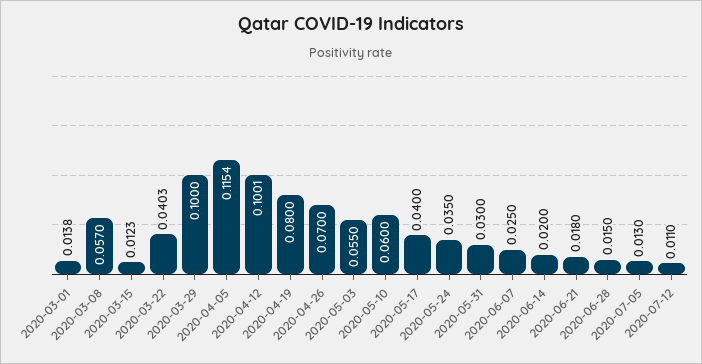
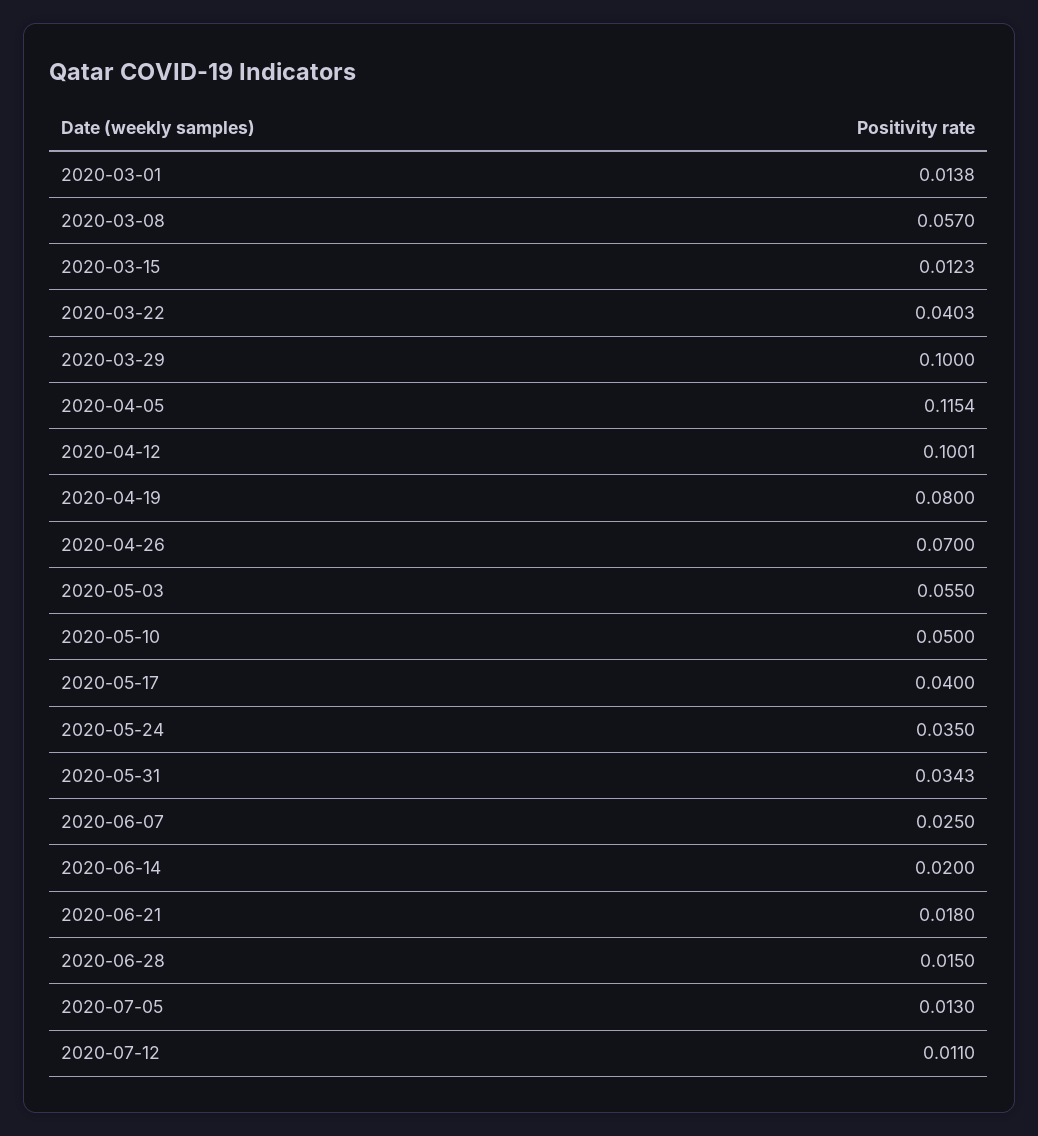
  {
    "2020-03-01": 0.0138,
    "2020-03-08": 0.057,
    "2020-03-15": 0.0123,
    "2020-03-22": 0.0403,
    "2020-03-29": 0.1,
    "2020-04-05": 0.1154,
    "2020-04-12": 0.1001,
    "2020-04-19": 0.08,
    "2020-04-26": 0.07,
    "2020-05-03": 0.055,
-   "2020-05-10": 0.06,
+   "2020-05-10": 0.05,
    "2020-05-17": 0.04,
    "2020-05-24": 0.035,
-   "2020-05-31": 0.03,
+   "2020-05-31": 0.0343,
    "2020-06-07": 0.025,
    "2020-06-14": 0.02,
    "2020-06-21": 0.018,
    "2020-06-28": 0.015,
    "2020-07-05": 0.013,
    "2020-07-12": 0.011
  }

